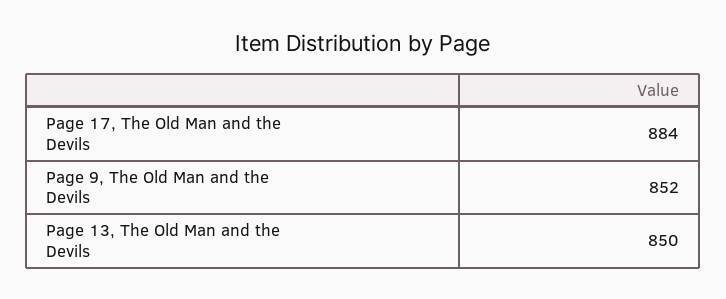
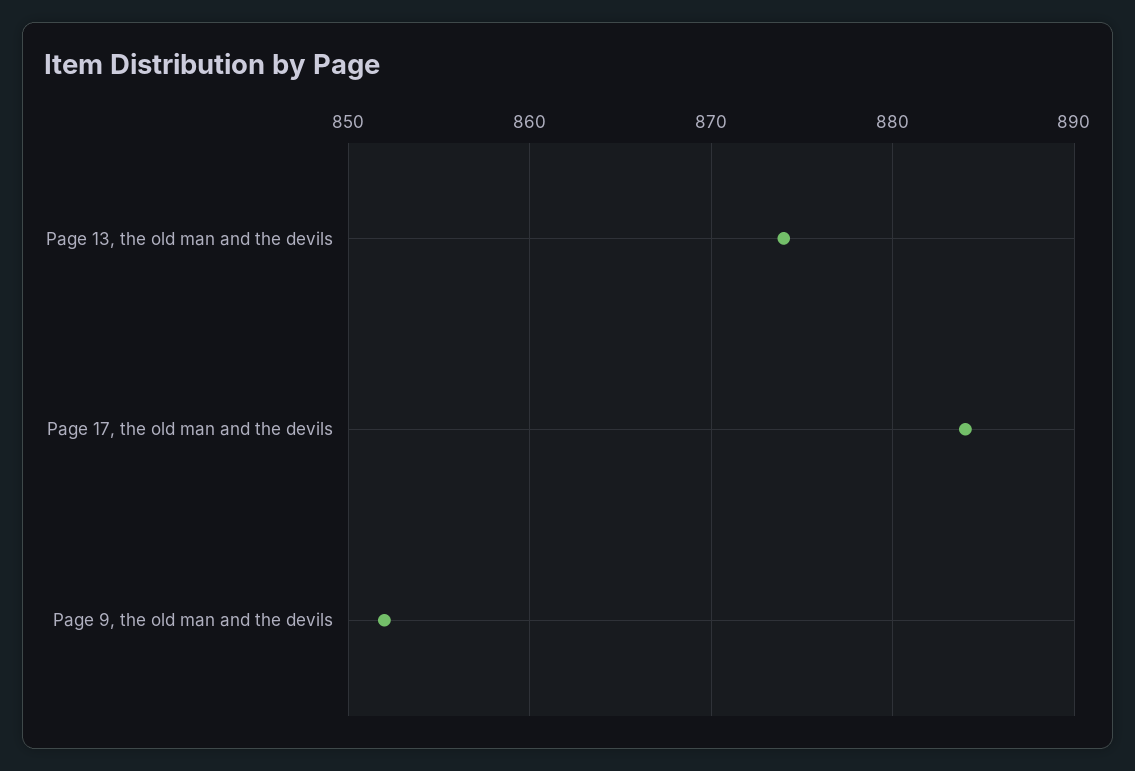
  {
    "Page 17, The Old Man and the Devils": 884,
    "Page 9, The Old Man and the Devils": 852,
-   "Page 13, The Old Man and the Devils": 850
+   "Page 13, The Old Man and the Devils": 874
  }

